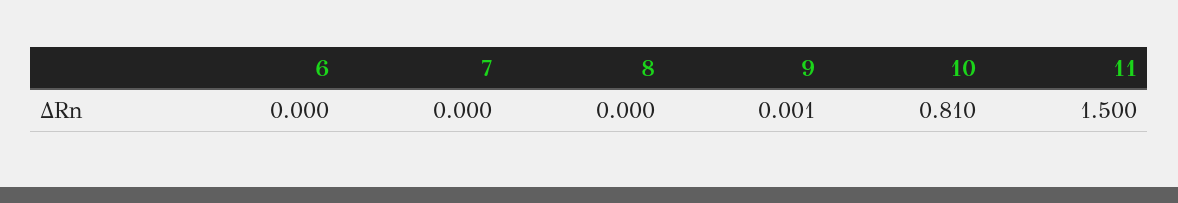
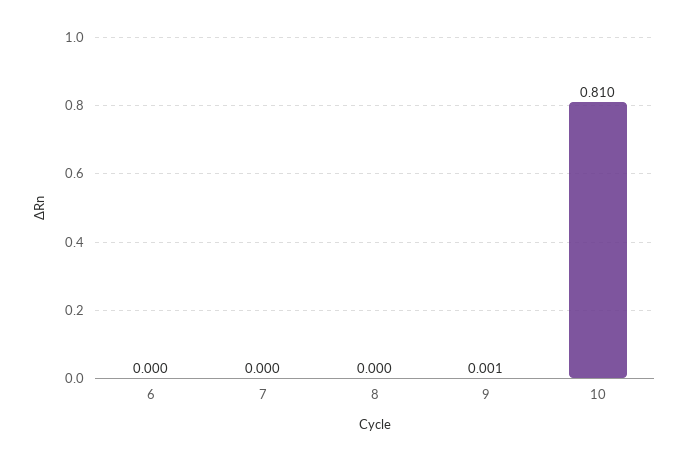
  {
    "6": 0,
    "7": 0,
    "8": 0,
    "9": 0.001,
-   "10": 0.81,
+   "10": 0.81
-   "11": 1.5
  }

